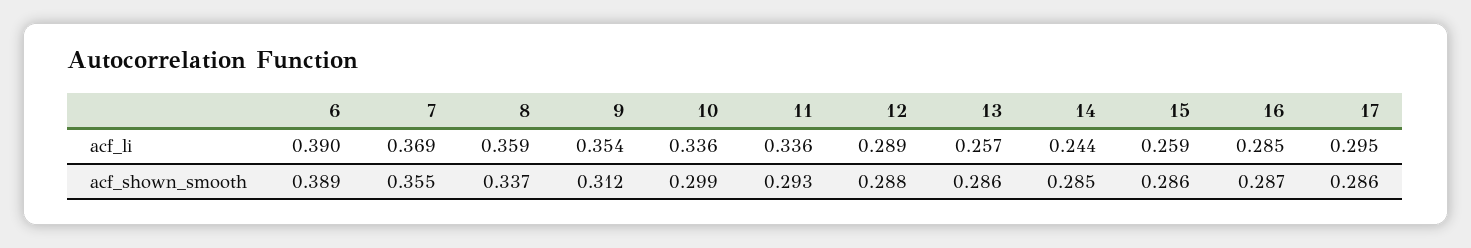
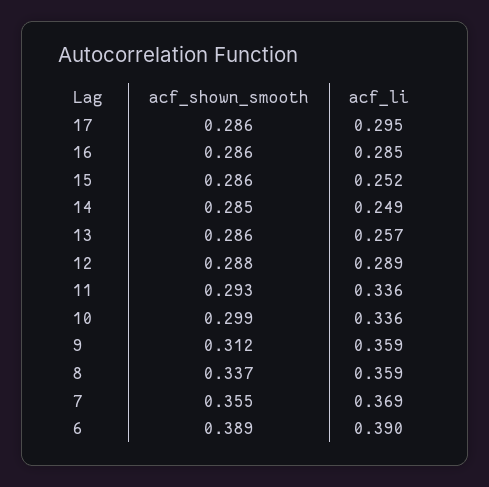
  {
    "6": {
      "acf_li": 0.39,
      "acf_shown_smooth": 0.389
    },
    "7": {
      "acf_li": 0.369,
      "acf_shown_smooth": 0.355
    },
    "8": {
      "acf_li": 0.359,
      "acf_shown_smooth": 0.337
    },
    "9": {
-     "acf_li": 0.354,
+     "acf_li": 0.359,
      "acf_shown_smooth": 0.312
    },
    "10": {
      "acf_li": 0.336,
      "acf_shown_smooth": 0.299
    },
    "11": {
      "acf_li": 0.336,
      "acf_shown_smooth": 0.293
    },
    "12": {
      "acf_li": 0.289,
      "acf_shown_smooth": 0.288
    },
    "13": {
      "acf_li": 0.257,
      "acf_shown_smooth": 0.286
    },
    "14": {
-     "acf_li": 0.244,
+     "acf_li": 0.249,
      "acf_shown_smooth": 0.285
    },
    "15": {
-     "acf_li": 0.259,
+     "acf_li": 0.252,
      "acf_shown_smooth": 0.286
    },
    "16": {
      "acf_li": 0.285,
-     "acf_shown_smooth": 0.287
+     "acf_shown_smooth": 0.286
    },
    "17": {
      "acf_li": 0.295,
      "acf_shown_smooth": 0.286
    }
  }

